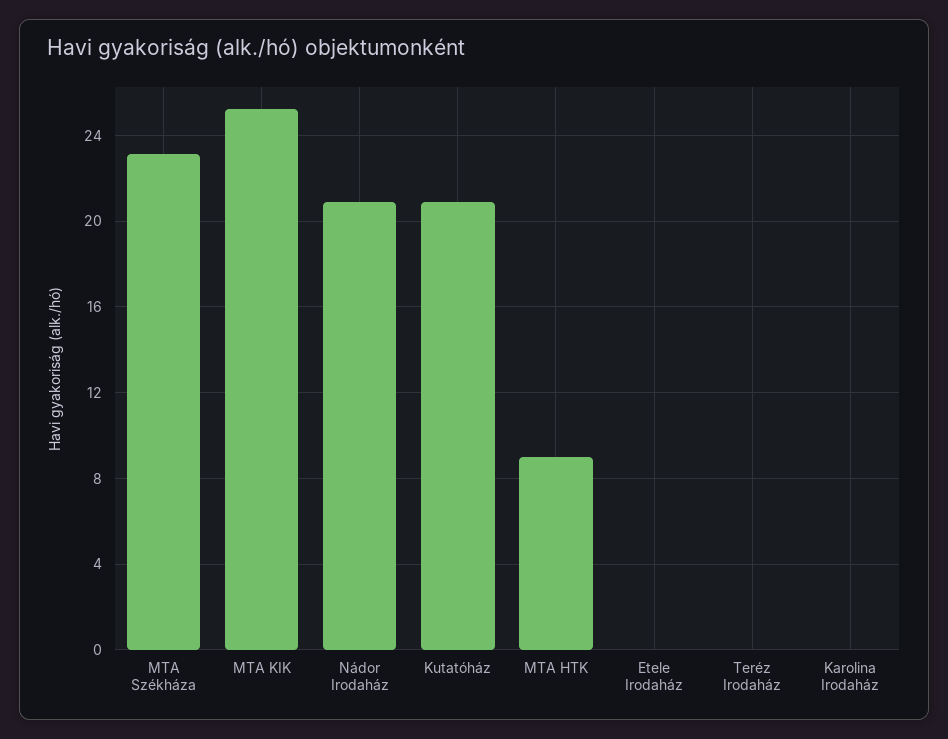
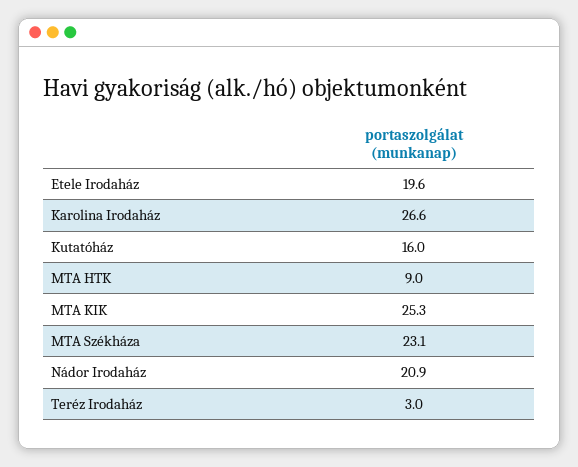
  {
    "MTA Székháza": 23.1,
    "MTA KIK": 25.3,
    "Nádor Irodaház": 20.9,
-   "Kutatóház": 21,
+   "Kutatóház": 16,
    "MTA HTK": 9,
-   "Etele Irodaház": 0,
+   "Etele Irodaház": 19.6,
-   "Teréz Irodaház": 0,
+   "Teréz Irodaház": 3,
-   "Karolina Irodaház": 0
+   "Karolina Irodaház": 26.6
  }

